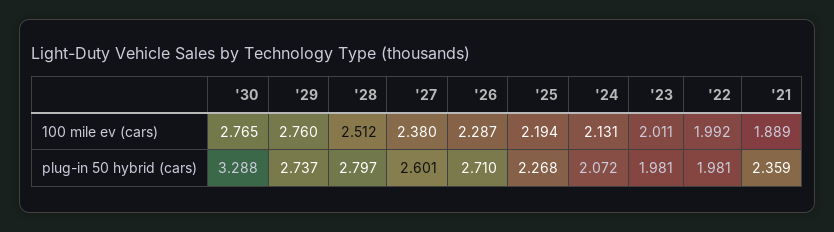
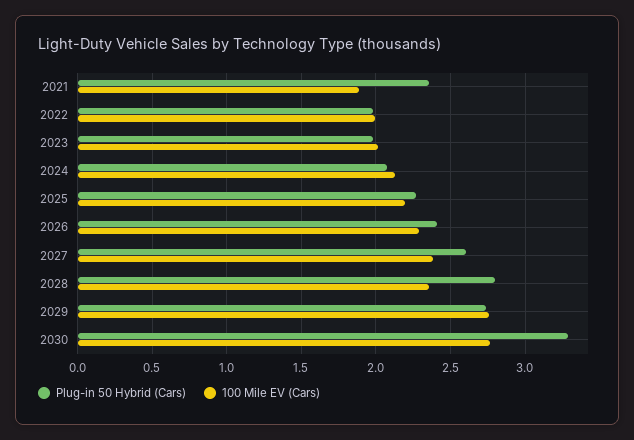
  {
    "100 mile ev (cars)": {
      "'30": 2.765,
      "'29": 2.76,
-     "'28": 2.512,
+     "'28": 2.35,
      "'27": 2.38,
      "'26": 2.287,
      "'25": 2.194,
      "'24": 2.131,
      "'23": 2.011,
      "'22": 1.992,
      "'21": 1.889
    },
    "plug-in 50 hybrid (cars)": {
      "'30": 3.288,
      "'29": 2.737,
      "'28": 2.797,
      "'27": 2.601,
-     "'26": 2.71,
+     "'26": 2.4,
      "'25": 2.268,
      "'24": 2.072,
      "'23": 1.981,
      "'22": 1.981,
      "'21": 2.359
    }
  }

